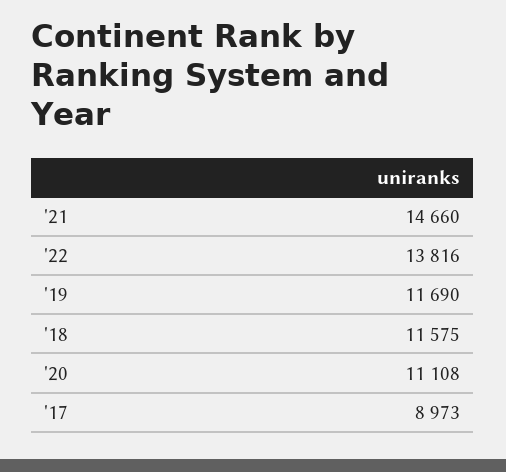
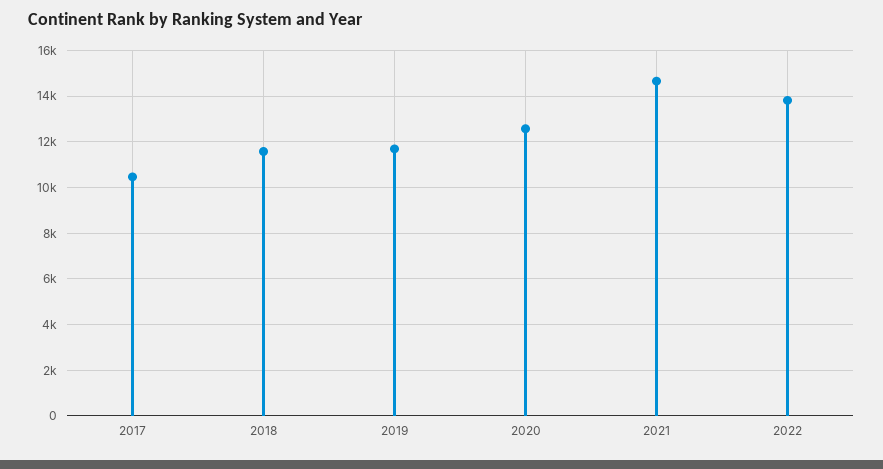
  {
    "'21": 14660,
    "'22": 13816,
    "'19": 11690,
    "'18": 11575,
-   "'20": 11108,
+   "'20": 12500,
-   "'17": 8973
+   "'17": 10500
  }

